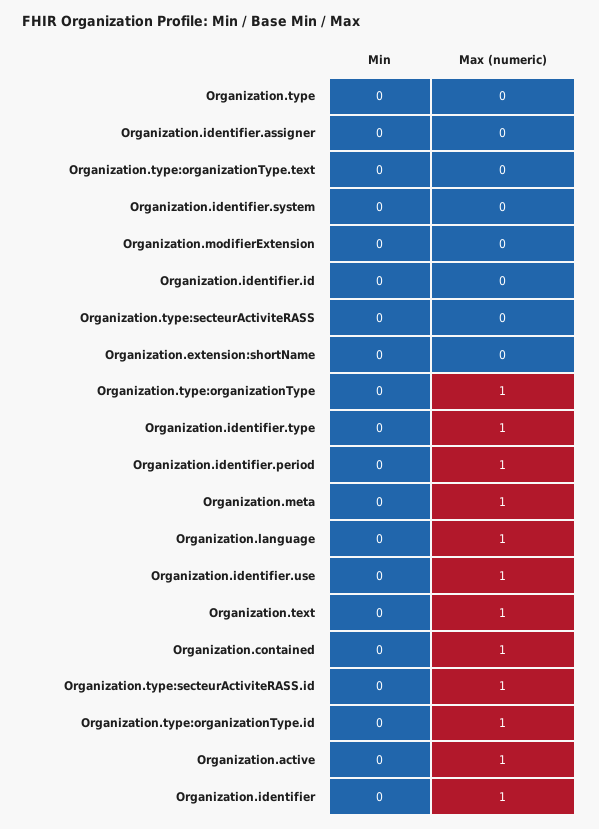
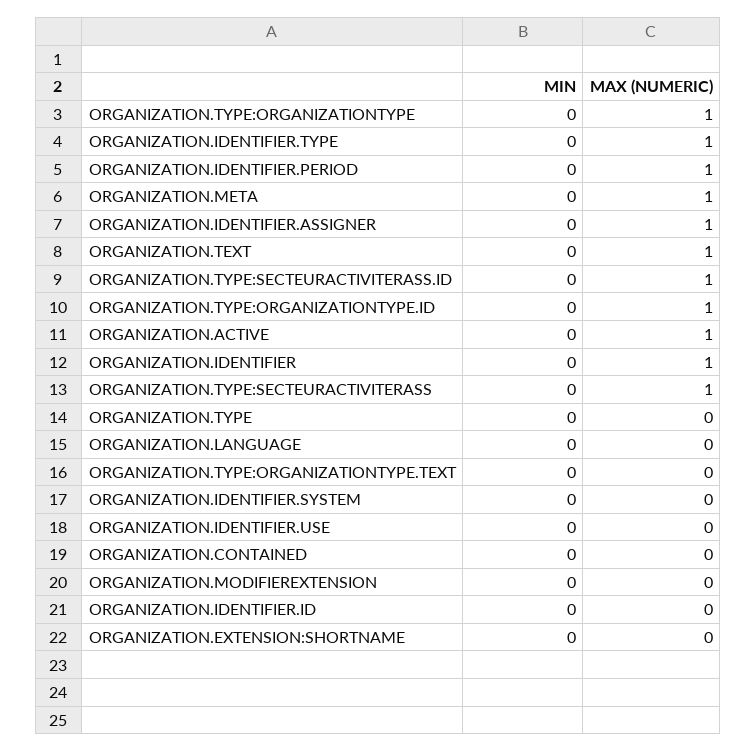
  {
    "Min": {
      "Organization.type": 0,
      "Organization.identifier.assigner": 0,
      "Organization.type:organizationType.text": 0,
      "Organization.identifier.system": 0,
      "Organization.modifierExtension": 0,
      "Organization.identifier.id": 0,
      "Organization.type:secteurActiviteRASS": 0,
      "Organization.extension:shortName": 0,
      "Organization.type:organizationType": 0,
      "Organization.identifier.type": 0,
      "Organization.identifier.period": 0,
      "Organization.meta": 0,
      "Organization.language": 0,
      "Organization.identifier.use": 0,
      "Organization.text": 0,
      "Organization.contained": 0,
      "Organization.type:secteurActiviteRASS.id": 0,
      "Organization.type:organizationType.id": 0,
      "Organization.active": 0,
      "Organization.identifier": 0
    },
    "Max (numeric)": {
      "Organization.type": 0,
-     "Organization.identifier.assigner": 0,
+     "Organization.identifier.assigner": 1,
      "Organization.type:organizationType.text": 0,
      "Organization.identifier.system": 0,
      "Organization.modifierExtension": 0,
      "Organization.identifier.id": 0,
-     "Organization.type:secteurActiviteRASS": 0,
+     "Organization.type:secteurActiviteRASS": 1,
      "Organization.extension:shortName": 0,
      "Organization.type:organizationType": 1,
      "Organization.identifier.type": 1,
      "Organization.identifier.period": 1,
      "Organization.meta": 1,
-     "Organization.language": 1,
+     "Organization.language": 0,
-     "Organization.identifier.use": 1,
+     "Organization.identifier.use": 0,
      "Organization.text": 1,
-     "Organization.contained": 1,
+     "Organization.contained": 0,
      "Organization.type:secteurActiviteRASS.id": 1,
      "Organization.type:organizationType.id": 1,
      "Organization.active": 1,
      "Organization.identifier": 1
    }
  }

